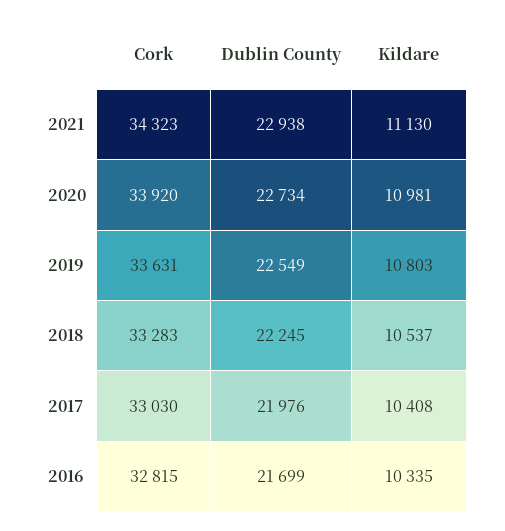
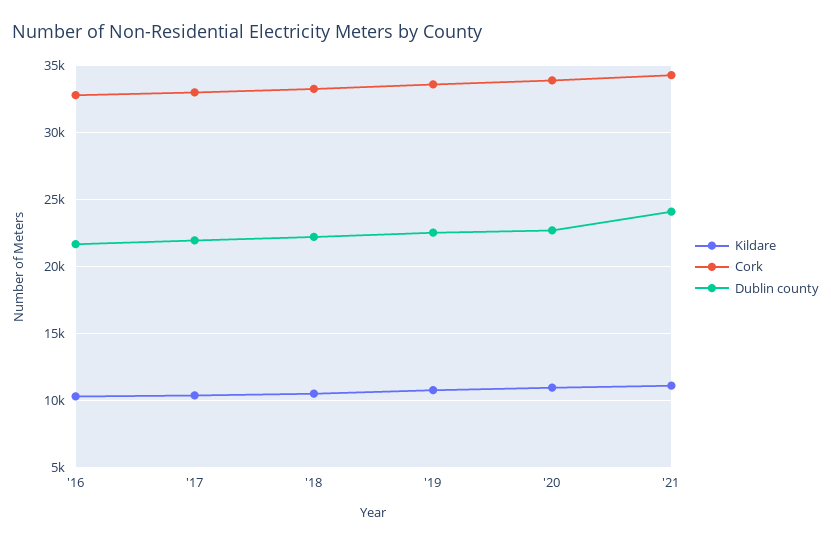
  {
    "Cork": {
      "2021": 34323,
      "2020": 33920,
      "2019": 33631,
      "2018": 33283,
      "2017": 33030,
      "2016": 32815
    },
    "Dublin County": {
-     "2021": 22938,
+     "2021": 24000,
      "2020": 22734,
      "2019": 22549,
      "2018": 22245,
      "2017": 21976,
      "2016": 21699
    },
    "Kildare": {
      "2021": 11130,
      "2020": 10981,
      "2019": 10803,
      "2018": 10537,
      "2017": 10408,
      "2016": 10335
    }
  }

